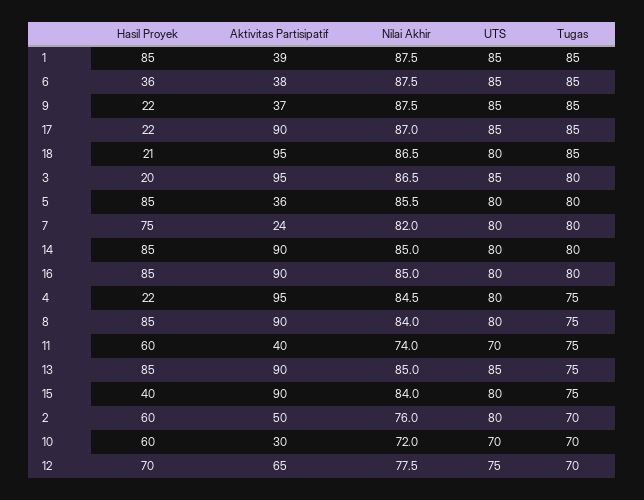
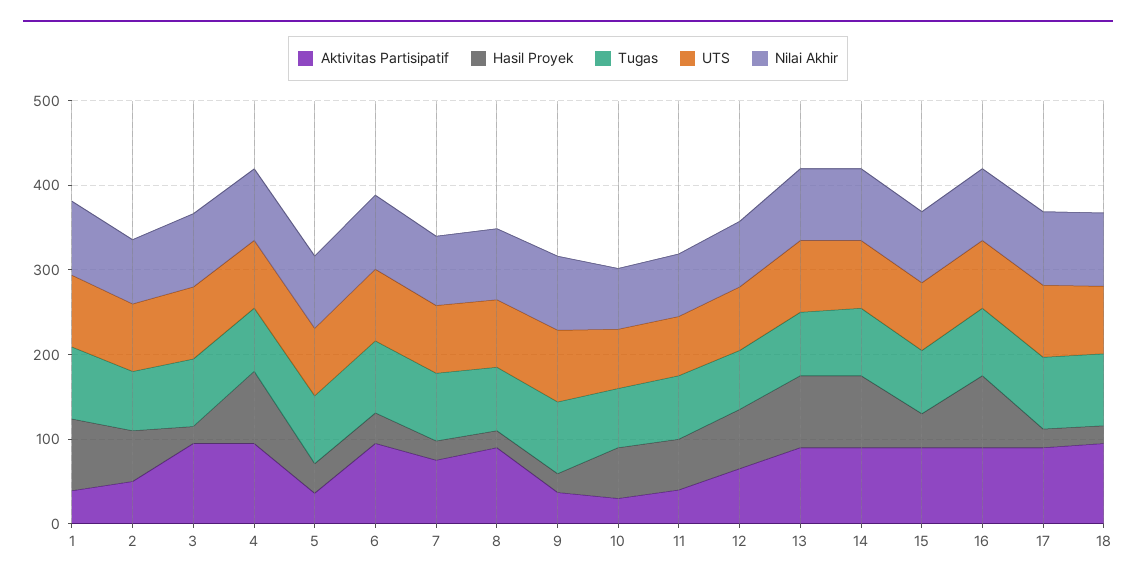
  {
    "Hasil Proyek": {
      "1": 85,
      "6": 36,
      "9": 22,
      "17": 22,
      "18": 21,
      "3": 20,
-     "5": 85,
+     "5": 40,
-     "7": 75,
+     "7": 20,
      "14": 85,
      "16": 85,
-     "4": 22,
+     "4": 80,
-     "8": 85,
+     "8": 20,
      "11": 60,
      "13": 85,
      "15": 40,
      "2": 60,
      "10": 60,
      "12": 70
    },
    "Aktivitas Partisipatif": {
      "1": 39,
-     "6": 38,
+     "6": 100,
      "9": 37,
      "17": 90,
      "18": 95,
      "3": 95,
      "5": 36,
-     "7": 24,
+     "7": 80,
      "14": 90,
      "16": 90,
      "4": 95,
      "8": 90,
      "11": 40,
      "13": 90,
      "15": 90,
      "2": 50,
      "10": 30,
      "12": 65
    },
    "Nilai Akhir": {
      "1": 87.5,
      "6": 87.5,
      "9": 87.5,
      "17": 87,
      "18": 86.5,
      "3": 86.5,
      "5": 85.5,
      "7": 82,
      "14": 85,
      "16": 85,
      "4": 84.5,
      "8": 84,
      "11": 74,
      "13": 85,
      "15": 84,
      "2": 76,
      "10": 72,
      "12": 77.5
    },
    "UTS": {
      "1": 85,
      "6": 85,
      "9": 85,
      "17": 85,
      "18": 80,
      "3": 85,
      "5": 80,
      "7": 80,
      "14": 80,
      "16": 80,
      "4": 80,
      "8": 80,
      "11": 70,
      "13": 85,
      "15": 80,
      "2": 80,
      "10": 70,
      "12": 75
    },
    "Tugas": {
      "1": 85,
      "6": 85,
      "9": 85,
      "17": 85,
      "18": 85,
      "3": 80,
      "5": 80,
      "7": 80,
      "14": 80,
      "16": 80,
      "4": 75,
      "8": 75,
      "11": 75,
      "13": 75,
      "15": 75,
      "2": 70,
      "10": 70,
      "12": 70
    }
  }

